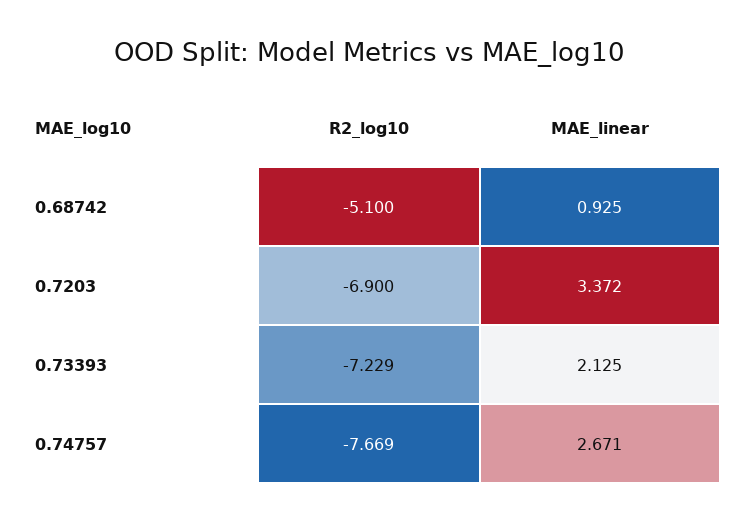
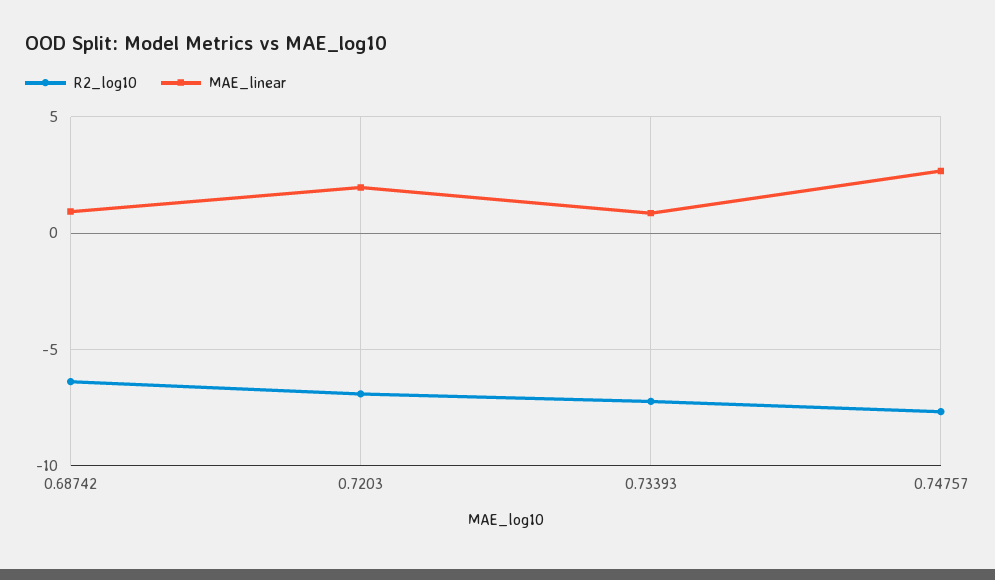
  {
    "R2_log10": {
-     "0.68742": -5.1,
+     "0.68742": -6.5,
      "0.7203": -6.9,
      "0.73393": -7.229,
      "0.74757": -7.669
    },
    "MAE_linear": {
      "0.68742": 0.925,
-     "0.7203": 3.372,
+     "0.7203": 2,
-     "0.73393": 2.125,
+     "0.73393": 1,
      "0.74757": 2.671
    }
  }

